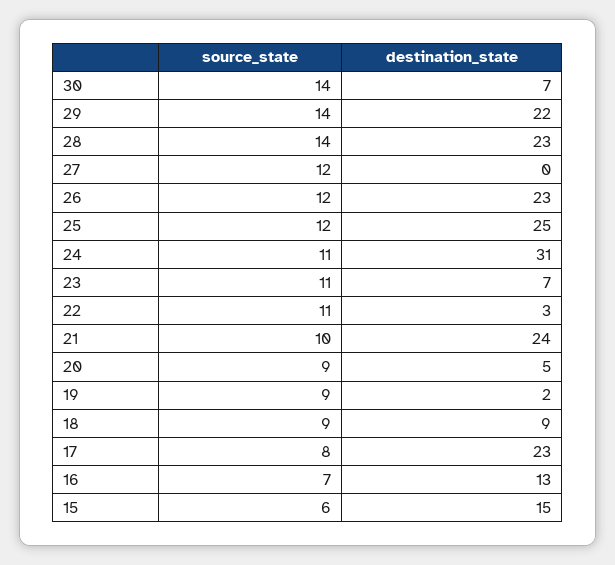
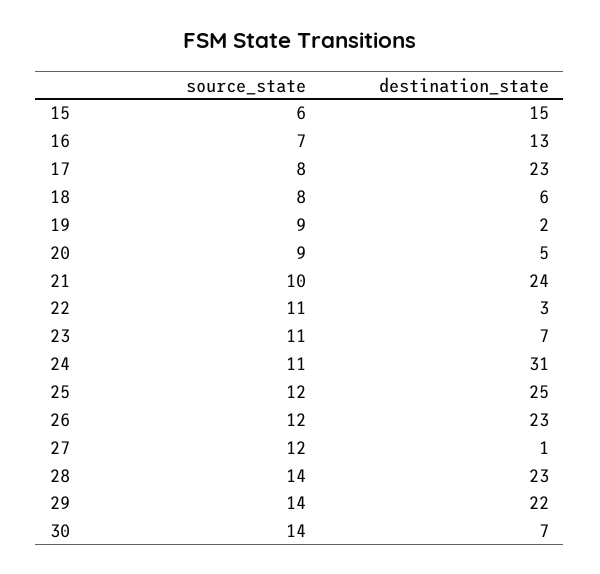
  {
    "source_state": {
      "30": 14,
      "29": 14,
      "28": 14,
      "27": 12,
      "26": 12,
      "25": 12,
      "24": 11,
      "23": 11,
      "22": 11,
      "21": 10,
      "20": 9,
      "19": 9,
-     "18": 9,
+     "18": 8,
      "17": 8,
      "16": 7,
      "15": 6
    },
    "destination_state": {
      "30": 7,
      "29": 22,
      "28": 23,
-     "27": 0,
+     "27": 1,
      "26": 23,
      "25": 25,
      "24": 31,
      "23": 7,
      "22": 3,
      "21": 24,
      "20": 5,
      "19": 2,
-     "18": 9,
+     "18": 6,
      "17": 23,
      "16": 13,
      "15": 15
    }
  }

